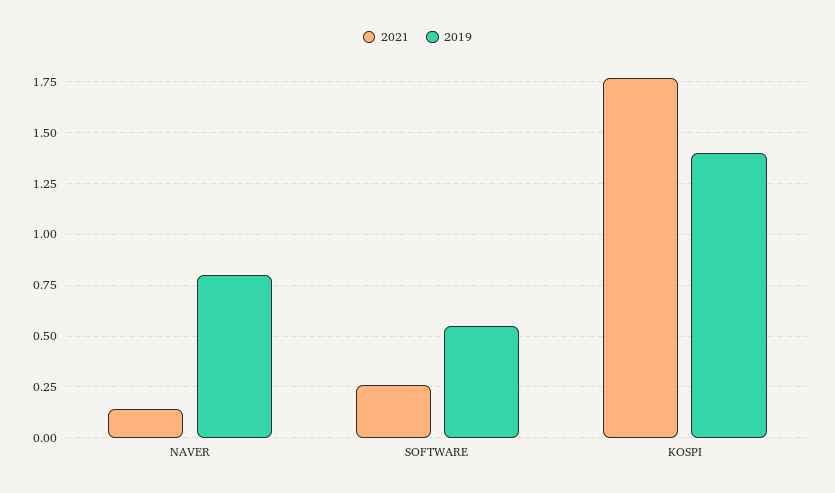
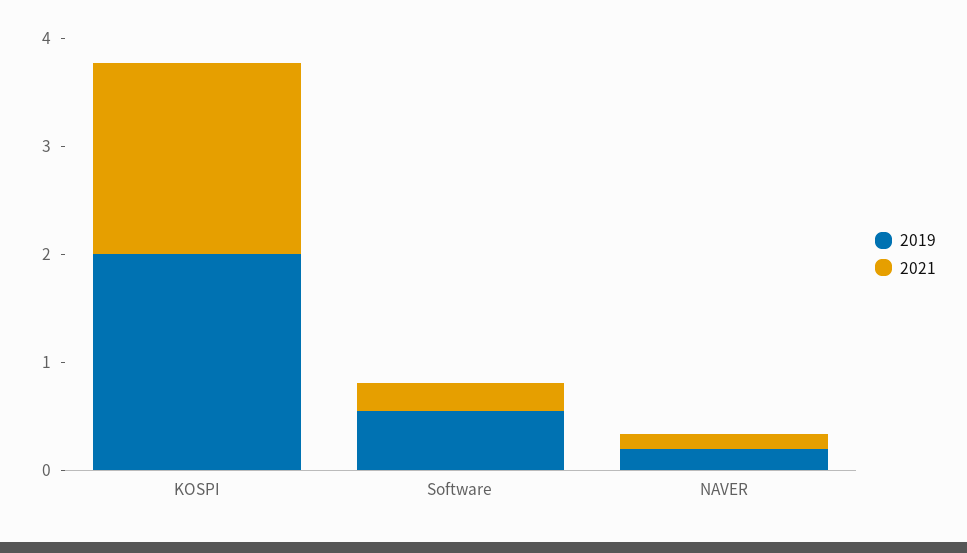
  {
    "2021": {
      "NAVER": 0.15,
      "SOFTWARE": 0.25,
      "KOSPI": 1.75
    },
    "2019": {
-     "NAVER": 0.8,
+     "NAVER": 0.2,
      "SOFTWARE": 0.55,
-     "KOSPI": 1.4
+     "KOSPI": 2
    }
  }

